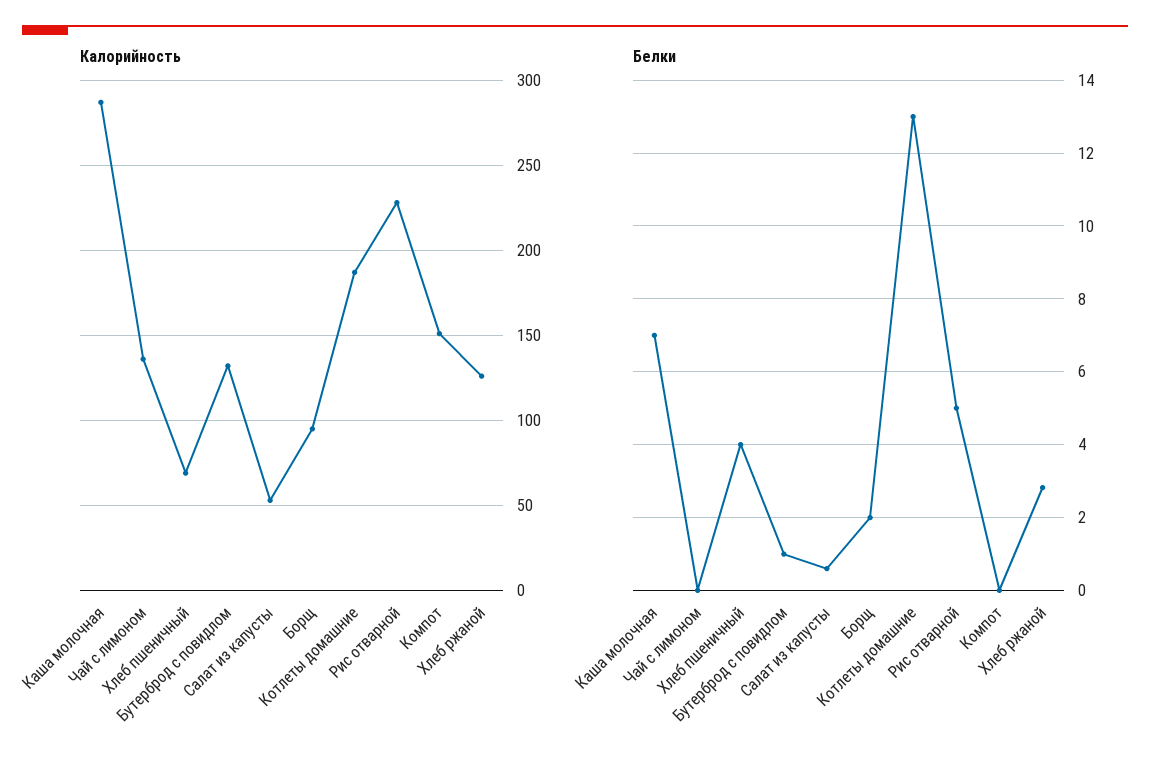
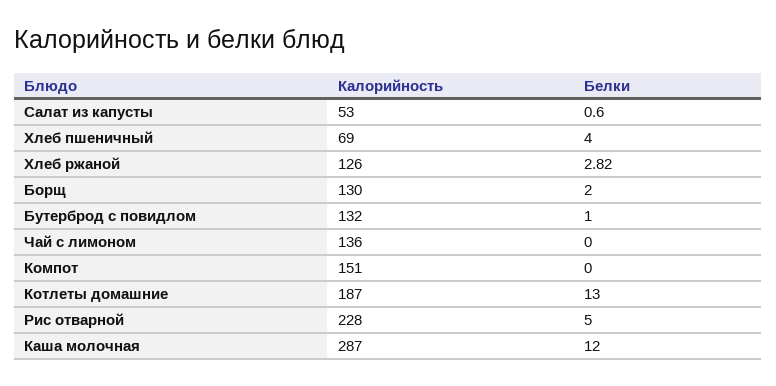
  {
    "Калорийность": {
      "Каша молочная": 287,
      "Чай с лимоном": 136,
      "Хлеб пшеничный": 69,
      "Бутерброд с повидлом": 132,
      "Салат из капусты": 53,
-     "Борщ": 95,
+     "Борщ": 130,
      "Котлеты домашние": 187,
      "Рис отварной": 228,
      "Компот": 151,
      "Хлеб ржаной": 126
    },
    "Белки": {
-     "Каша молочная": 7,
+     "Каша молочная": 12,
      "Чай с лимоном": 0,
      "Хлеб пшеничный": 4,
      "Бутерброд с повидлом": 1,
      "Салат из капусты": 0.6,
      "Борщ": 2,
      "Котлеты домашние": 13,
      "Рис отварной": 5,
      "Компот": 0,
      "Хлеб ржаной": 2.82
    }
  }

